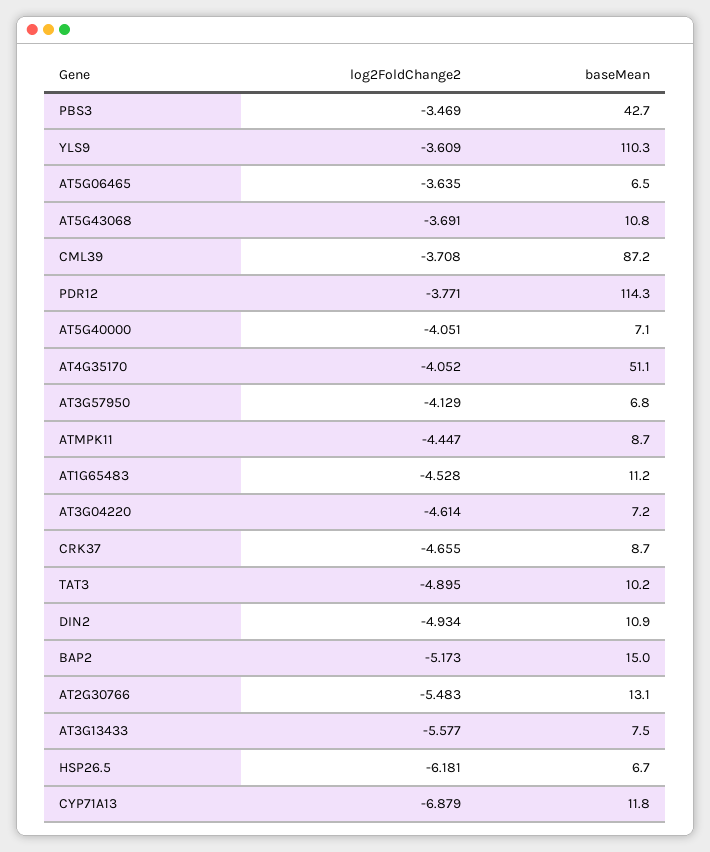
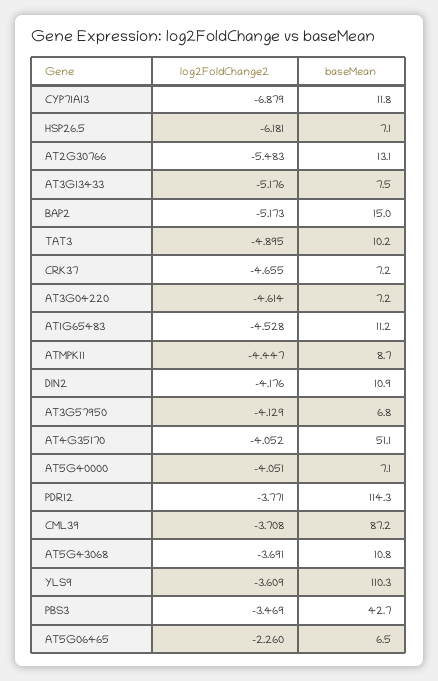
  {
    "log2FoldChange2": {
      "PBS3": -3.469,
      "YLS9": -3.609,
-     "AT5G06465": -3.635,
+     "AT5G06465": -2.26,
      "AT5G43068": -3.691,
      "CML39": -3.708,
      "PDR12": -3.771,
      "AT5G40000": -4.051,
      "AT4G35170": -4.052,
      "AT3G57950": -4.129,
      "ATMPK11": -4.447,
      "AT1G65483": -4.528,
      "AT3G04220": -4.614,
      "CRK37": -4.655,
      "TAT3": -4.895,
-     "DIN2": -4.934,
+     "DIN2": -4.176,
      "BAP2": -5.173,
      "AT2G30766": -5.483,
-     "AT3G13433": -5.577,
+     "AT3G13433": -5.176,
      "HSP26.5": -6.181,
      "CYP71A13": -6.879
    },
    "baseMean": {
      "PBS3": 42.7,
      "YLS9": 110.3,
      "AT5G06465": 6.5,
      "AT5G43068": 10.8,
      "CML39": 87.2,
      "PDR12": 114.3,
      "AT5G40000": 7.1,
      "AT4G35170": 51.1,
      "AT3G57950": 6.8,
      "ATMPK11": 8.7,
      "AT1G65483": 11.2,
      "AT3G04220": 7.2,
-     "CRK37": 8.7,
+     "CRK37": 7.2,
      "TAT3": 10.2,
      "DIN2": 10.9,
      "BAP2": 15,
      "AT2G30766": 13.1,
      "AT3G13433": 7.5,
-     "HSP26.5": 6.7,
+     "HSP26.5": 7.1,
      "CYP71A13": 11.8
    }
  }

